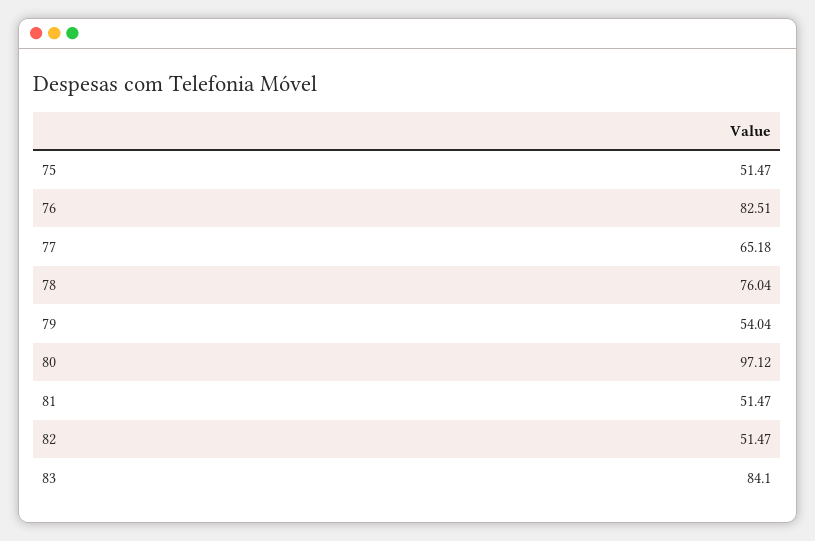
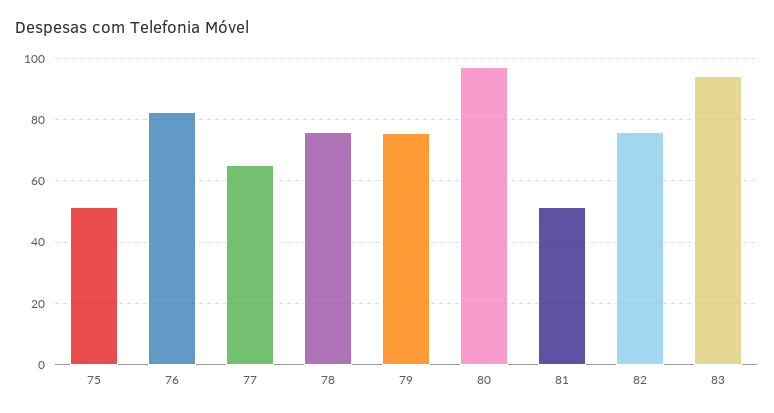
  {
    "75": 51.47,
    "76": 82.51,
    "77": 65.18,
    "78": 76.04,
-   "79": 54.04,
+   "79": 76,
    "80": 97.12,
    "81": 51.47,
-   "82": 51.47,
+   "82": 76,
-   "83": 84.1
+   "83": 94
  }

